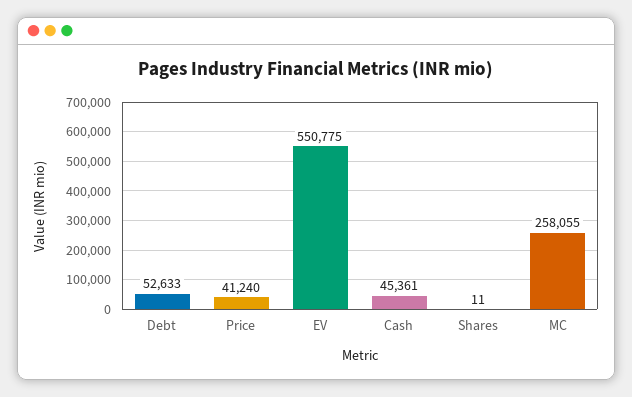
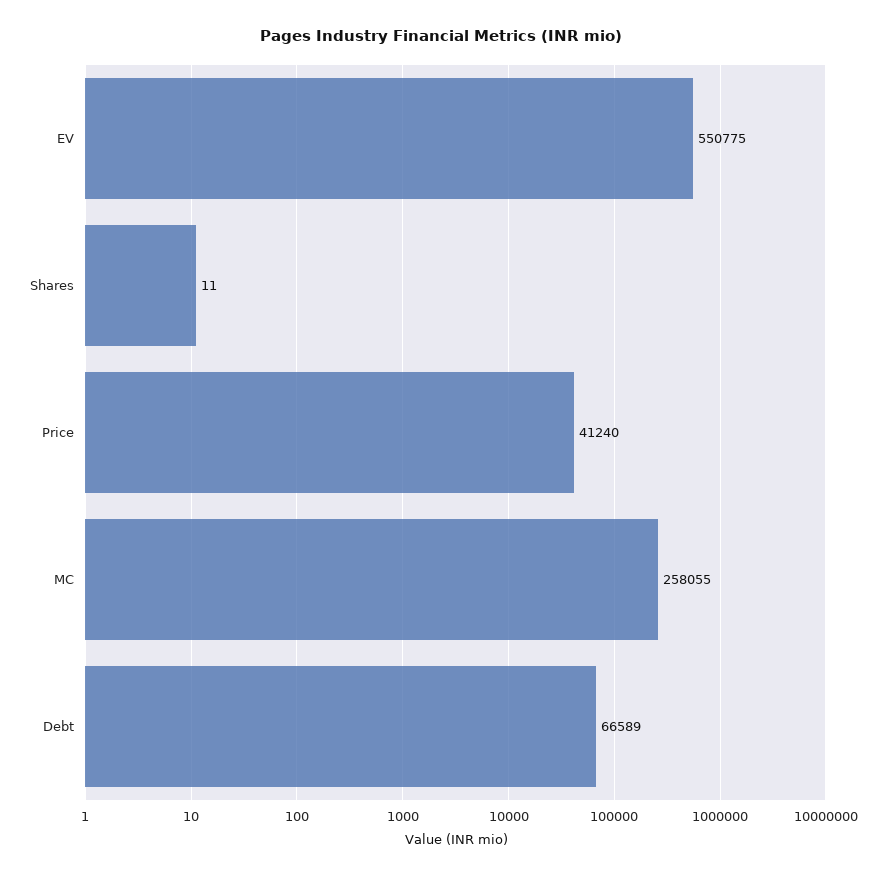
  {
-   "Debt": 52633,
+   "Debt": 66589,
    "Price": 41240,
    "EV": 550775,
-   "Cash": 45361,
    "Shares": 11,
    "MC": 258055
  }

